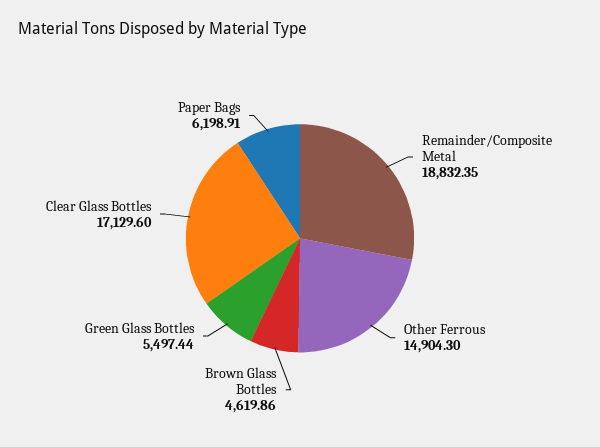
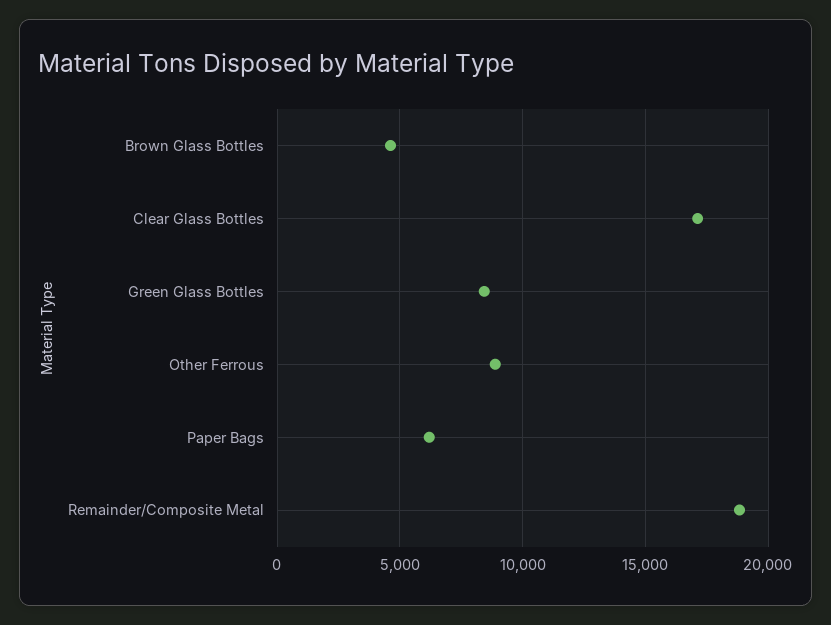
  {
    "Remainder/Composite Metal": 18832.35,
-   "Other Ferrous": 14904.3,
+   "Other Ferrous": 9000,
    "Brown Glass Bottles": 4619.86,
-   "Green Glass Bottles": 5497.44,
+   "Green Glass Bottles": 8500,
    "Clear Glass Bottles": 17129.6,
    "Paper Bags": 6198.91
  }

